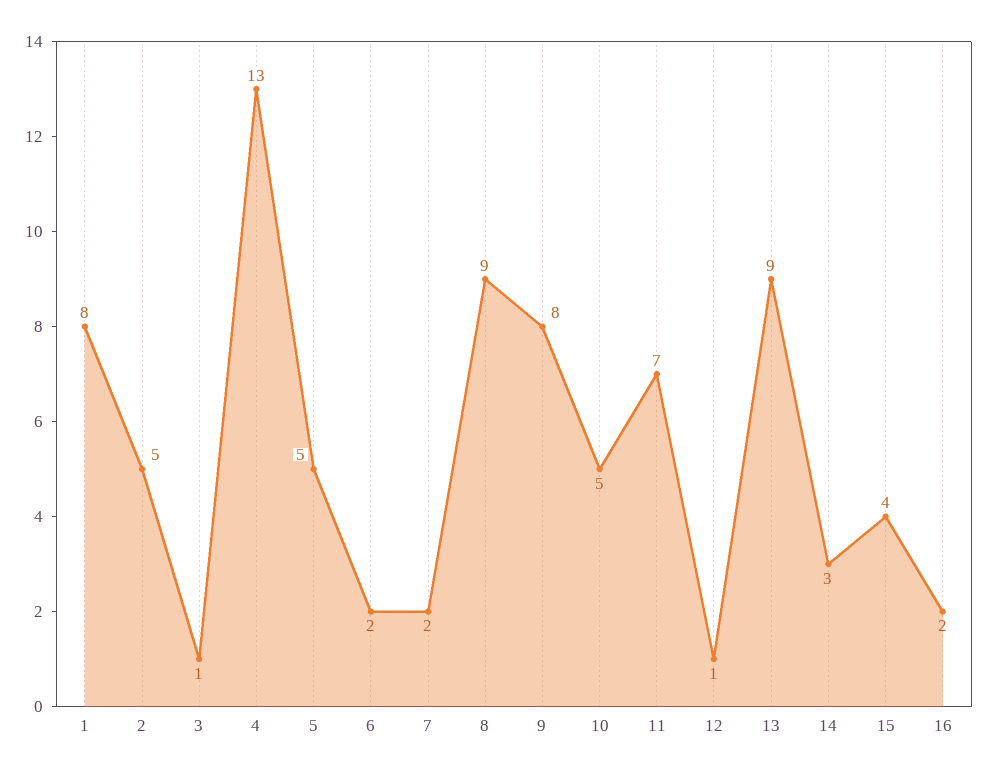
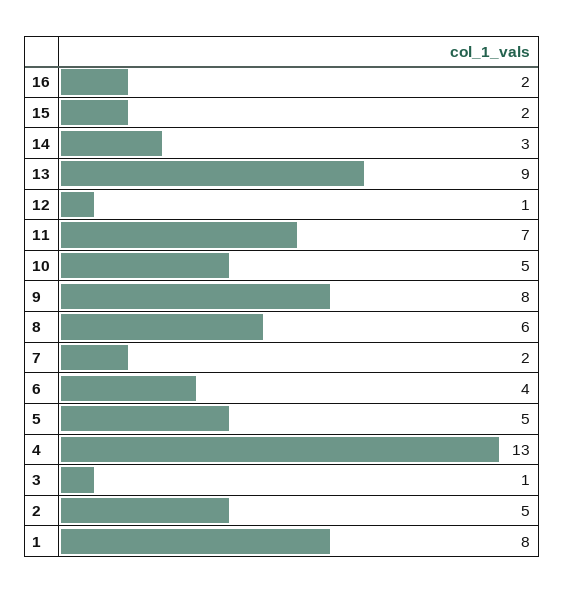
  {
    "1": 8,
    "2": 5,
    "3": 1,
    "4": 13,
    "5": 5,
-   "6": 2,
+   "6": 4,
    "7": 2,
-   "8": 9,
+   "8": 6,
    "9": 8,
    "10": 5,
    "11": 7,
    "12": 1,
    "13": 9,
    "14": 3,
-   "15": 4,
+   "15": 2,
    "16": 2
  }

